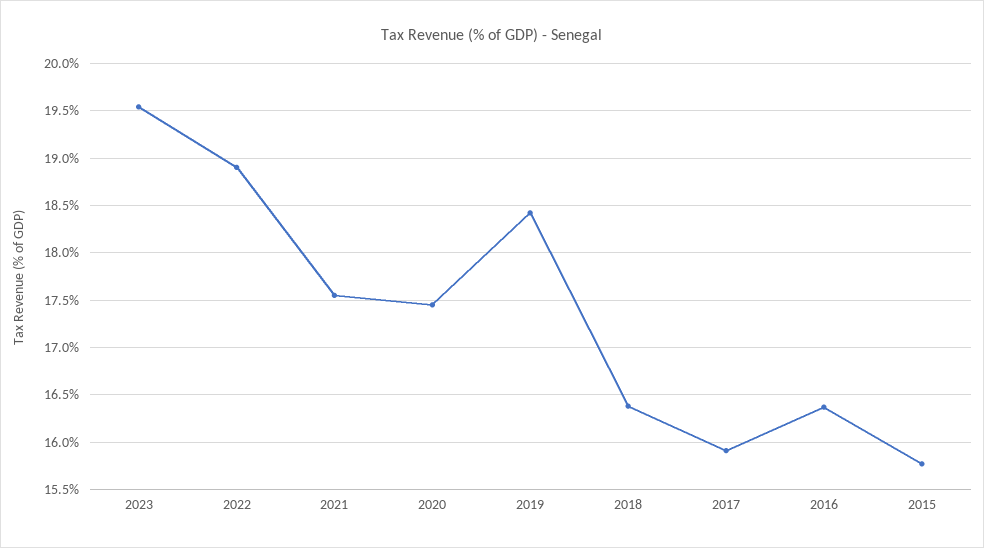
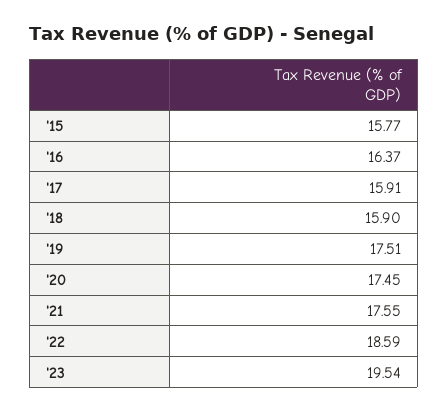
  {
    "2023": 19.54,
-   "2022": 18.9,
+   "2022": 18.59,
    "2021": 17.55,
    "2020": 17.45,
-   "2019": 18.4,
+   "2019": 17.51,
-   "2018": 16.4,
+   "2018": 15.9,
    "2017": 15.91,
    "2016": 16.37,
    "2015": 15.77
  }

